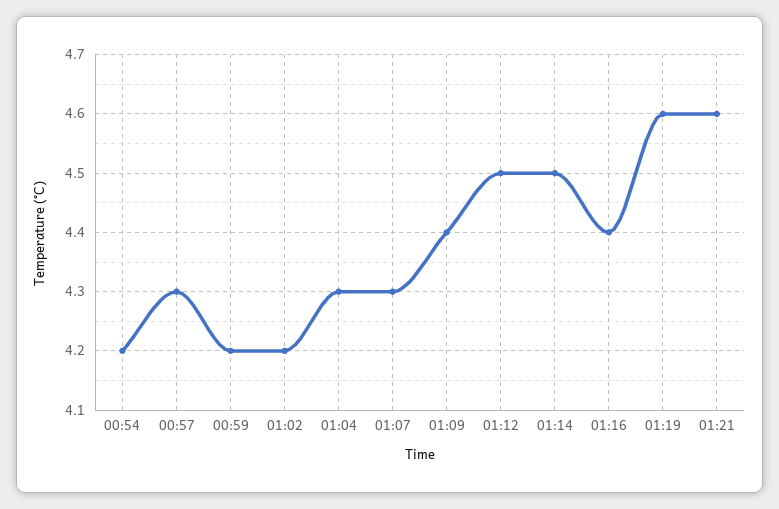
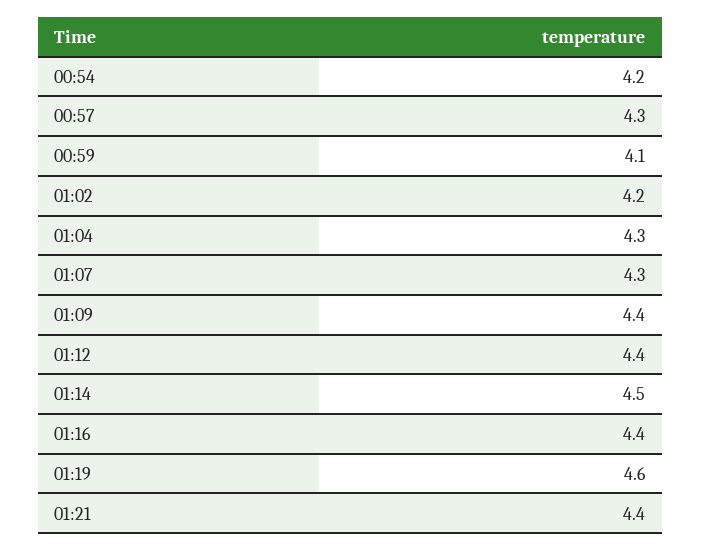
  {
    "00:54": 4.2,
    "00:57": 4.3,
-   "00:59": 4.2,
+   "00:59": 4.1,
    "01:02": 4.2,
    "01:04": 4.3,
    "01:07": 4.3,
    "01:09": 4.4,
-   "01:12": 4.5,
+   "01:12": 4.4,
    "01:14": 4.5,
    "01:16": 4.4,
    "01:19": 4.6,
-   "01:21": 4.6
+   "01:21": 4.4
  }

